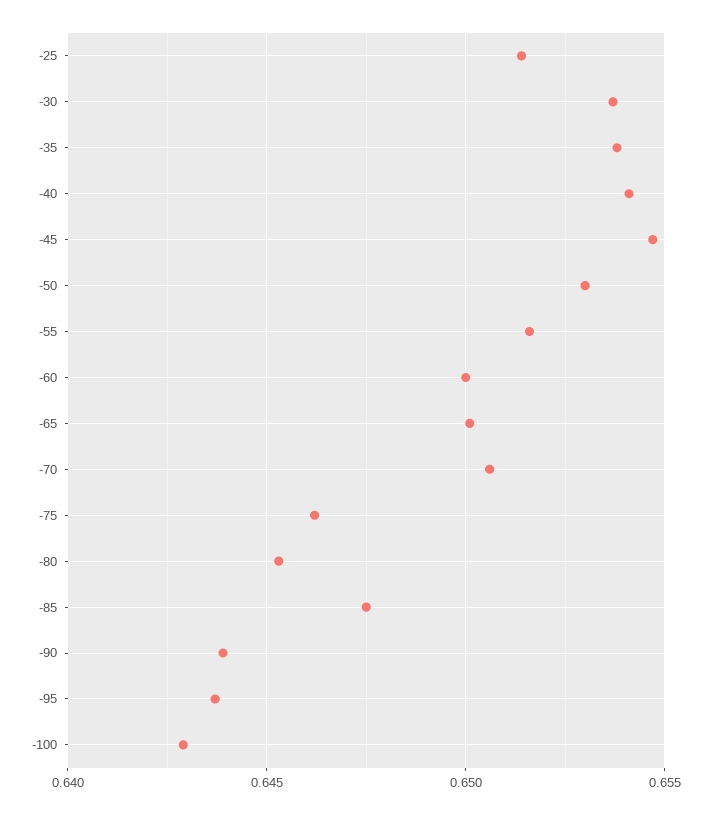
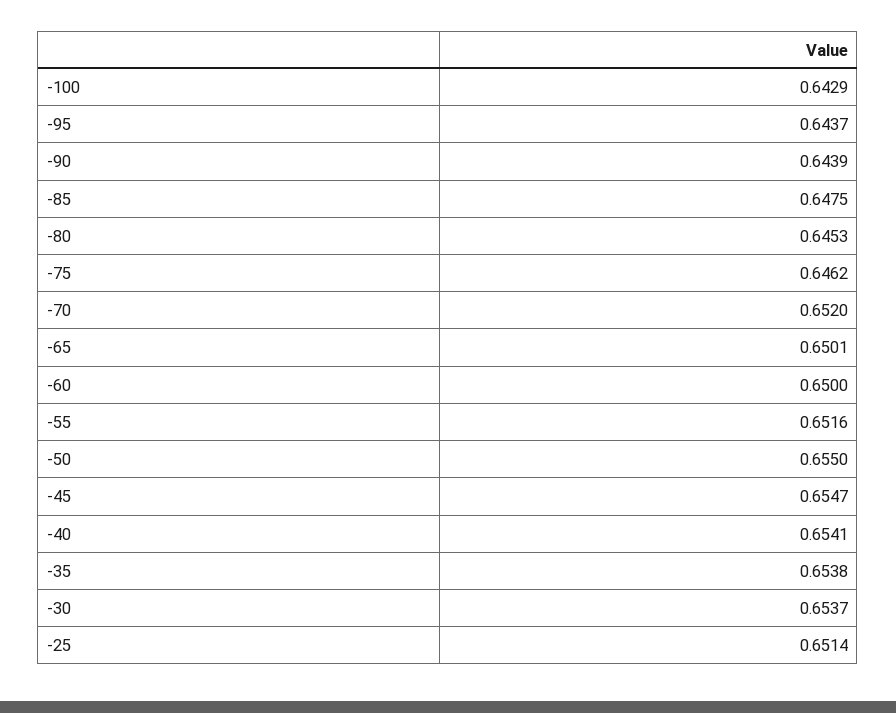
  {
    "-25": 0.6514,
    "-30": 0.6537,
    "-35": 0.6538,
    "-40": 0.6541,
    "-45": 0.6547,
-   "-50": 0.653,
+   "-50": 0.655,
    "-55": 0.6516,
    "-60": 0.65,
    "-65": 0.6501,
-   "-70": 0.6505,
+   "-70": 0.652,
    "-75": 0.6462,
    "-80": 0.6453,
    "-85": 0.6475,
    "-90": 0.6439,
    "-95": 0.6437,
    "-100": 0.6429
  }

